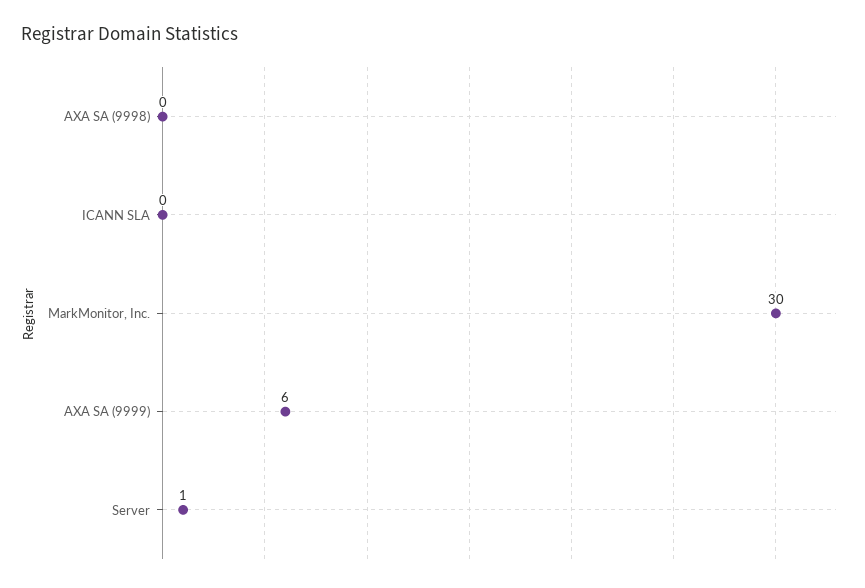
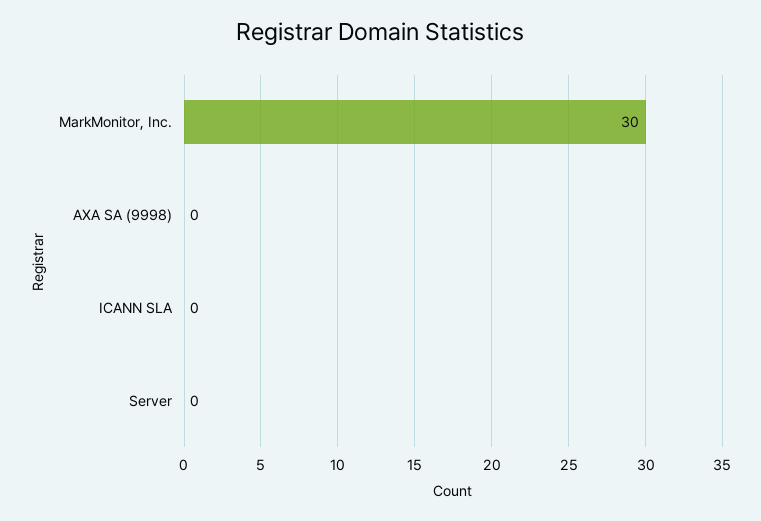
  {
    "AXA SA (9998)": 0,
    "ICANN SLA": 0,
    "MarkMonitor, Inc.": 30,
-   "AXA SA (9999)": 6,
-   "Server": 1
+   "Server": 0
  }

